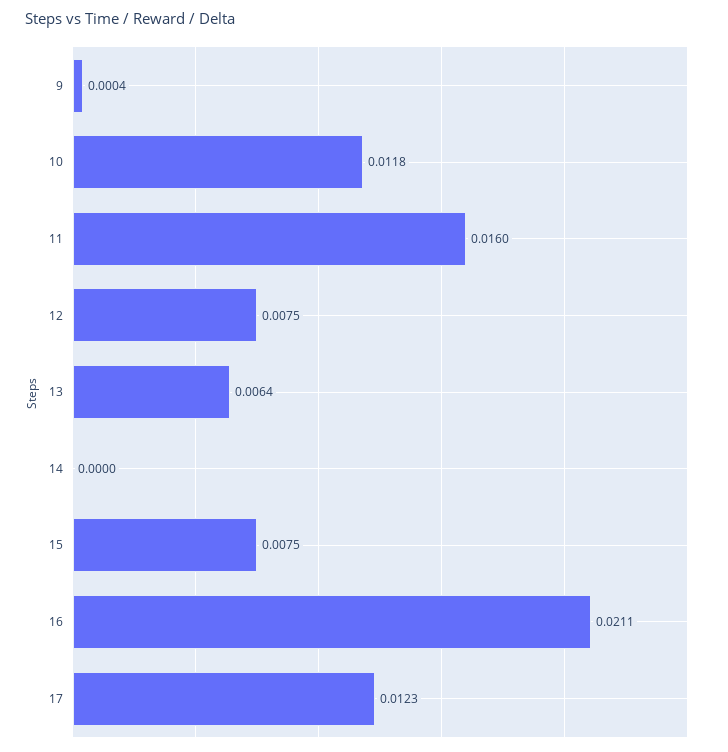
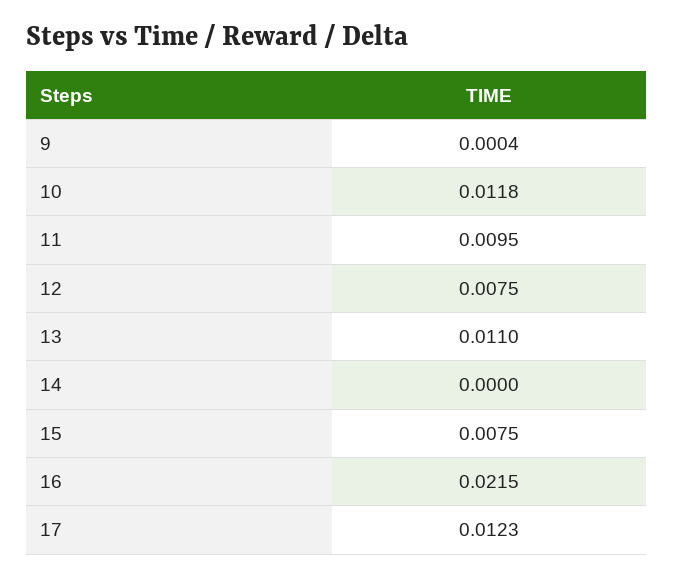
  {
    "9": 0.0004,
    "10": 0.0118,
-   "11": 0.016,
+   "11": 0.0095,
    "12": 0.0075,
-   "13": 0.0064,
+   "13": 0.011,
    "14": 0,
    "15": 0.0075,
-   "16": 0.0211,
+   "16": 0.0215,
    "17": 0.0123
  }

